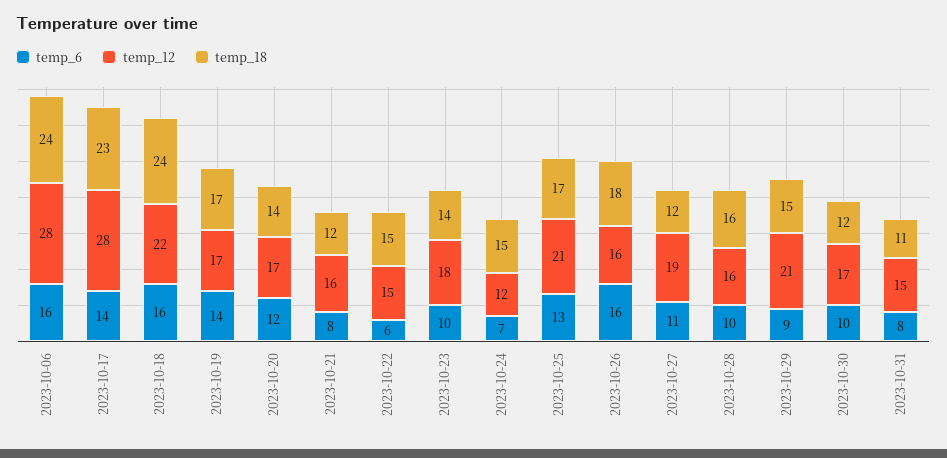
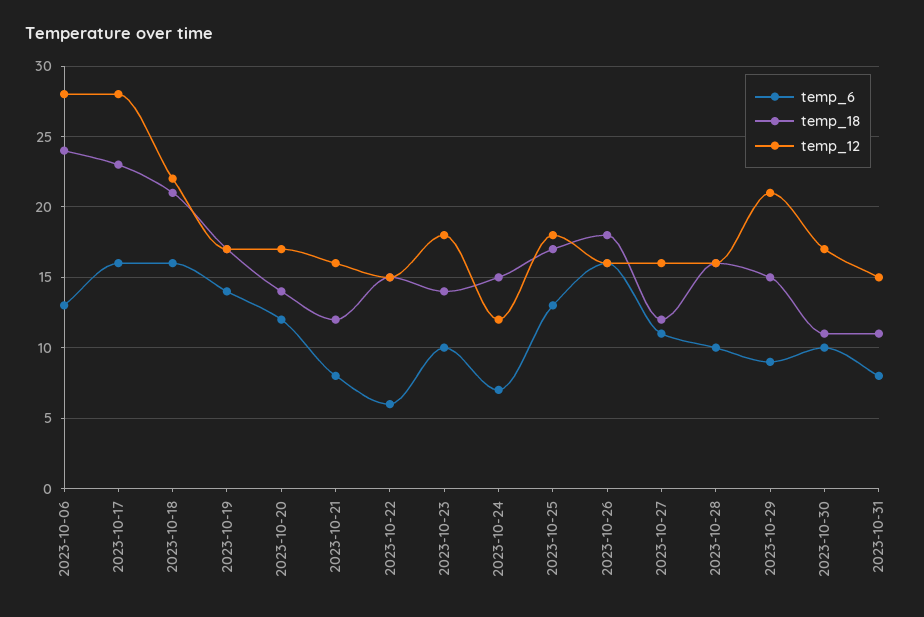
  {
    "temp_6": {
-     "2023-10-06": 16,
+     "2023-10-06": 13,
-     "2023-10-17": 14,
+     "2023-10-17": 16,
      "2023-10-18": 16,
      "2023-10-19": 14,
      "2023-10-20": 12,
      "2023-10-21": 8,
      "2023-10-22": 6,
      "2023-10-23": 10,
      "2023-10-24": 7,
      "2023-10-25": 13,
      "2023-10-26": 16,
      "2023-10-27": 11,
      "2023-10-28": 10,
      "2023-10-29": 9,
      "2023-10-30": 10,
      "2023-10-31": 8
    },
    "temp_12": {
      "2023-10-06": 28,
      "2023-10-17": 28,
      "2023-10-18": 22,
      "2023-10-19": 17,
      "2023-10-20": 17,
      "2023-10-21": 16,
      "2023-10-22": 15,
      "2023-10-23": 18,
      "2023-10-24": 12,
-     "2023-10-25": 21,
+     "2023-10-25": 18,
      "2023-10-26": 16,
-     "2023-10-27": 19,
+     "2023-10-27": 16,
      "2023-10-28": 16,
      "2023-10-29": 21,
      "2023-10-30": 17,
      "2023-10-31": 15
    },
    "temp_18": {
      "2023-10-06": 24,
      "2023-10-17": 23,
-     "2023-10-18": 24,
+     "2023-10-18": 21,
      "2023-10-19": 17,
      "2023-10-20": 14,
      "2023-10-21": 12,
      "2023-10-22": 15,
      "2023-10-23": 14,
      "2023-10-24": 15,
      "2023-10-25": 17,
      "2023-10-26": 18,
      "2023-10-27": 12,
      "2023-10-28": 16,
      "2023-10-29": 15,
-     "2023-10-30": 12,
+     "2023-10-30": 11,
      "2023-10-31": 11
    }
  }

